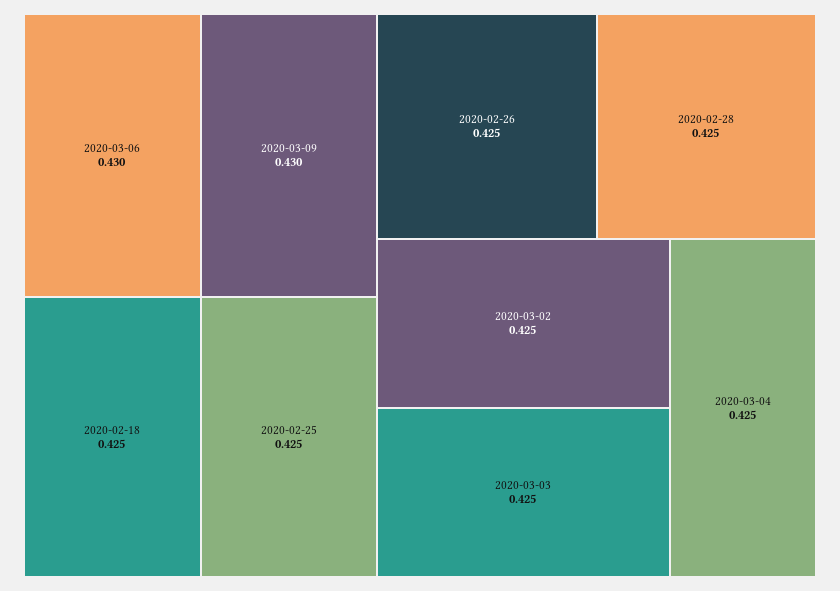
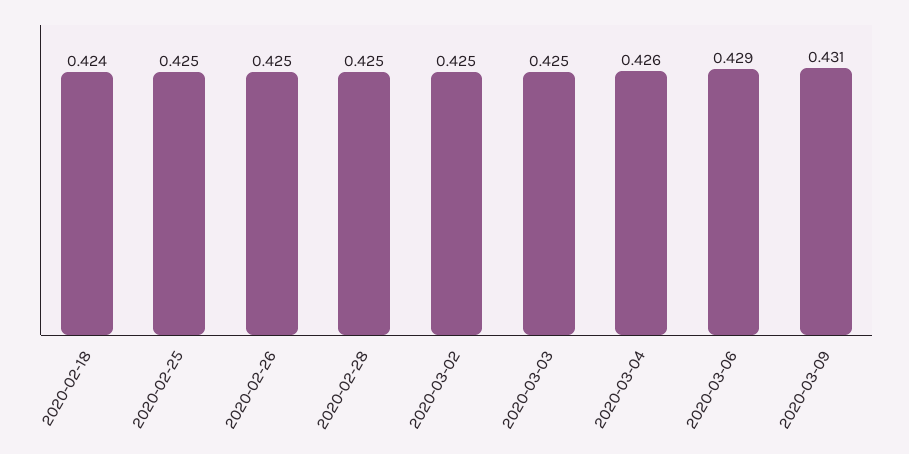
  {
-   "2020-03-06": 0.43,
+   "2020-03-06": 0.429,
-   "2020-03-09": 0.43,
+   "2020-03-09": 0.431,
-   "2020-02-18": 0.425,
+   "2020-02-18": 0.424,
    "2020-02-25": 0.425,
    "2020-02-26": 0.425,
    "2020-02-28": 0.425,
    "2020-03-02": 0.425,
    "2020-03-03": 0.425,
-   "2020-03-04": 0.425
+   "2020-03-04": 0.426
  }

